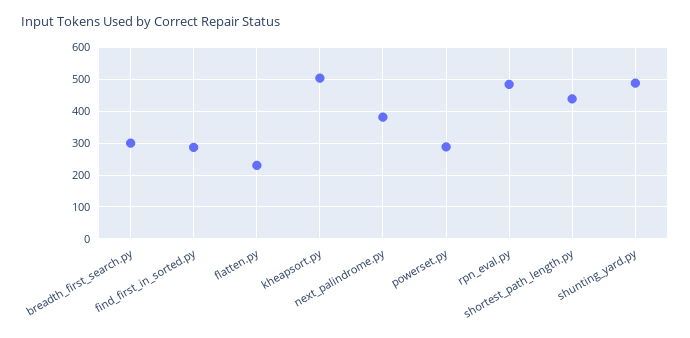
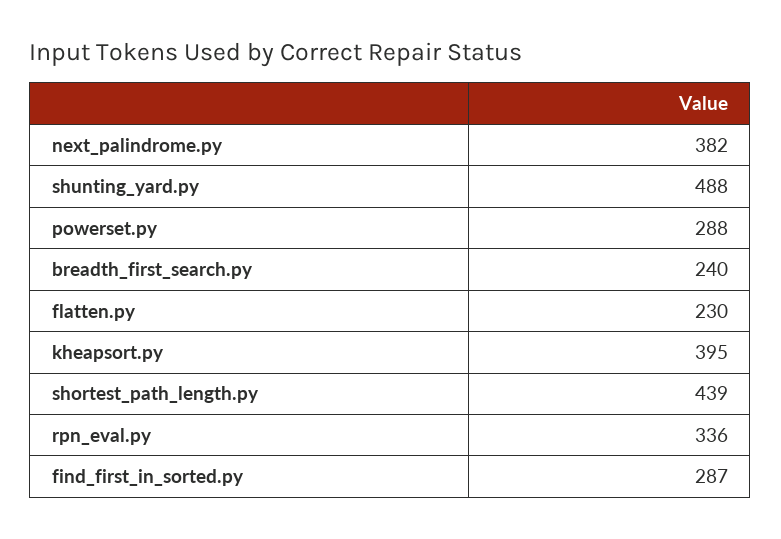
  {
-   "breadth_first_search.py": 300,
+   "breadth_first_search.py": 240,
    "find_first_in_sorted.py": 287,
    "flatten.py": 230,
-   "kheapsort.py": 500,
+   "kheapsort.py": 395,
    "next_palindrome.py": 382,
    "powerset.py": 288,
-   "rpn_eval.py": 480,
+   "rpn_eval.py": 336,
    "shortest_path_length.py": 439,
    "shunting_yard.py": 488
  }

